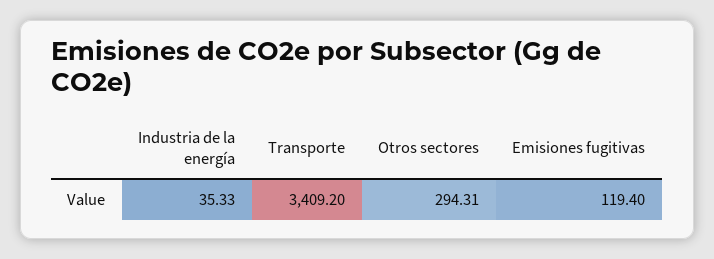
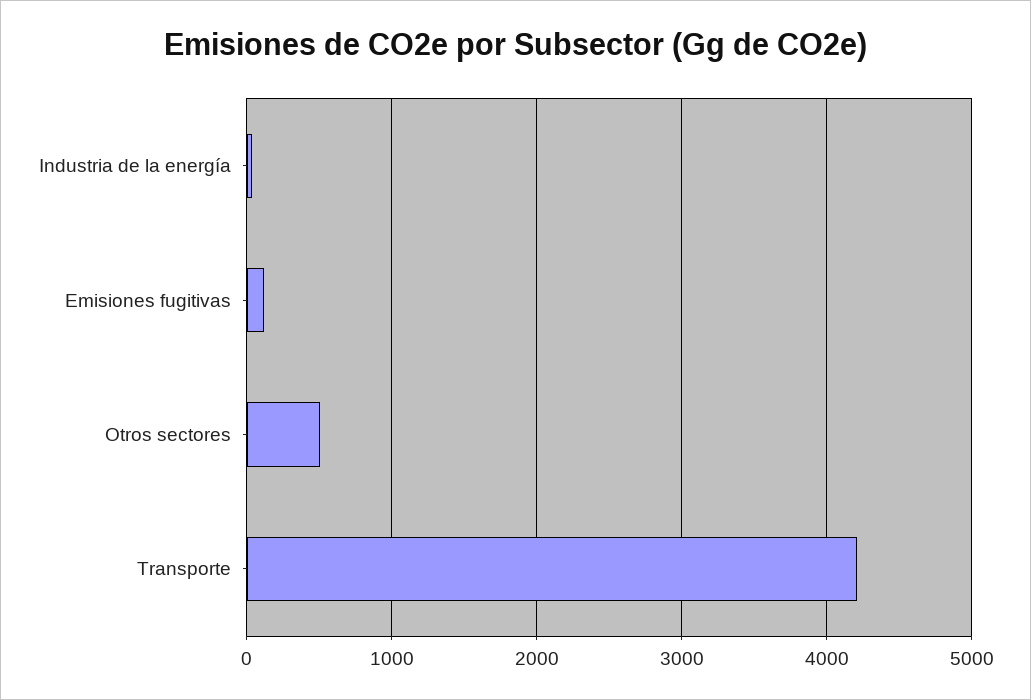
  {
    "Industria de la energía": 35.33,
-   "Transporte": 3409.2,
+   "Transporte": 4200,
-   "Otros sectores": 294.31,
+   "Otros sectores": 500,
    "Emisiones fugitivas": 119.4
  }

